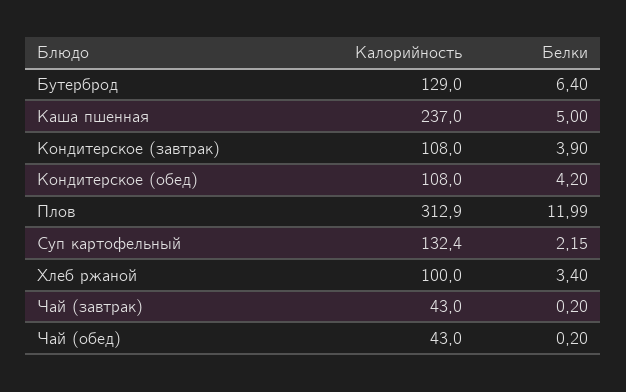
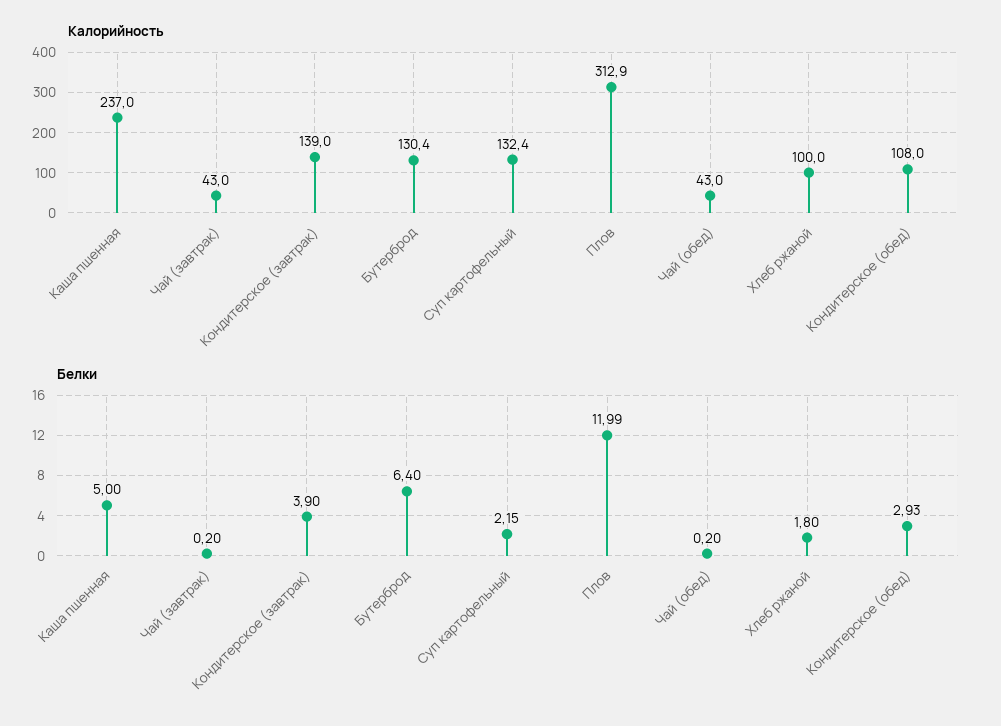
  {
    "Калорийность": {
-     "Бутерброд": 129,
+     "Бутерброд": 130.4,
      "Каша пшенная": 237,
-     "Кондитерское (завтрак)": 108,
+     "Кондитерское (завтрак)": 139,
      "Кондитерское (обед)": 108,
      "Плов": 312.9,
      "Суп картофельный": 132.4,
      "Хлеб ржаной": 100,
      "Чай (завтрак)": 43,
      "Чай (обед)": 43
    },
    "Белки": {
      "Бутерброд": 6.4,
      "Каша пшенная": 5,
      "Кондитерское (завтрак)": 3.9,
-     "Кондитерское (обед)": 4.2,
+     "Кондитерское (обед)": 2.93,
      "Плов": 11.99,
      "Суп картофельный": 2.15,
-     "Хлеб ржаной": 3.4,
+     "Хлеб ржаной": 1.8,
      "Чай (завтрак)": 0.2,
      "Чай (обед)": 0.2
    }
  }

